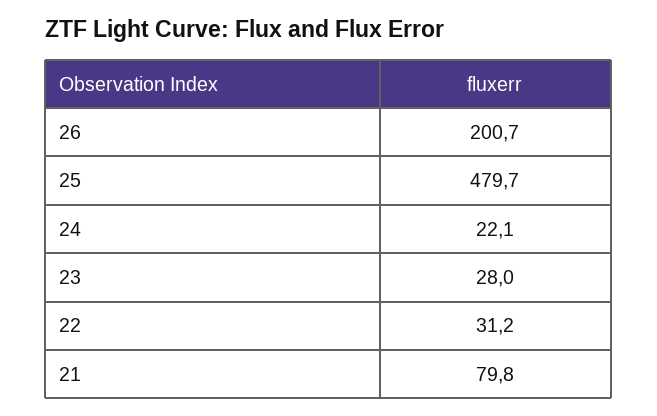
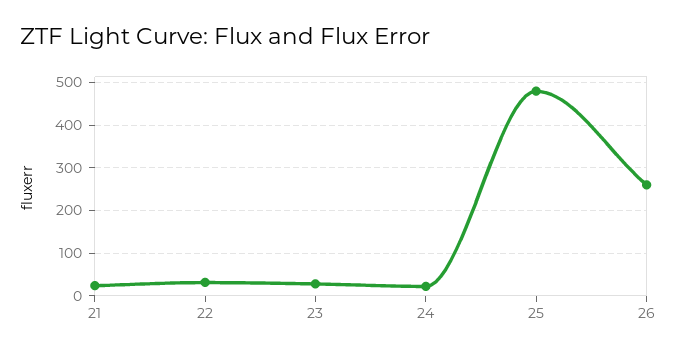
  {
-   "26": 200.7,
+   "26": 260,
    "25": 479.7,
    "24": 22.1,
    "23": 28,
    "22": 31.2,
-   "21": 79.8
+   "21": 20
  }

